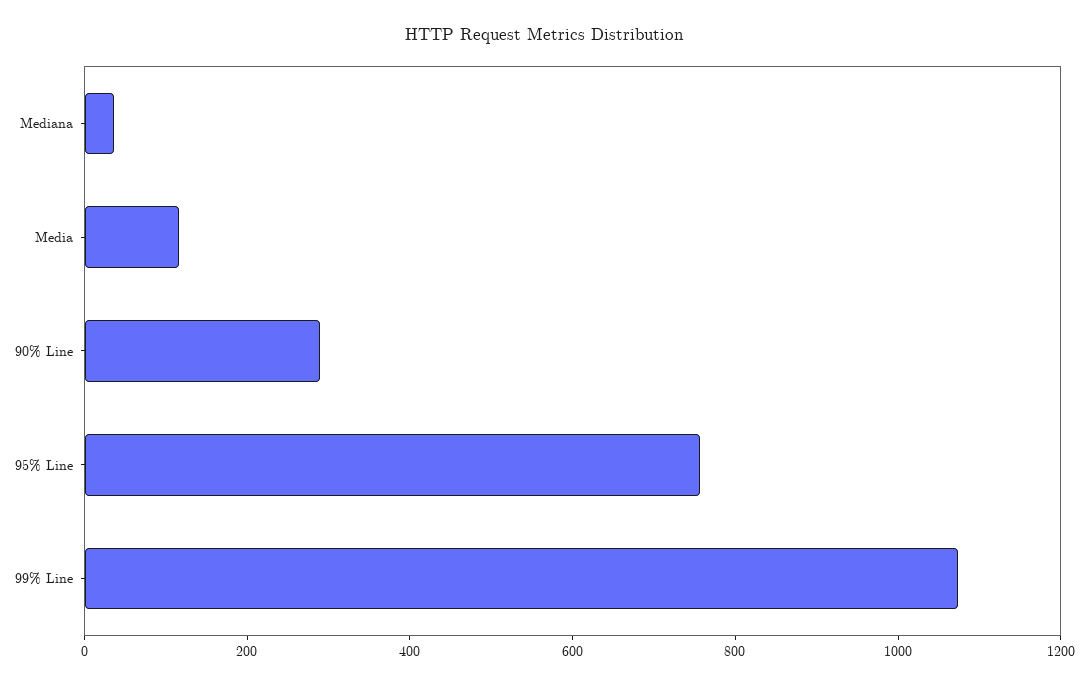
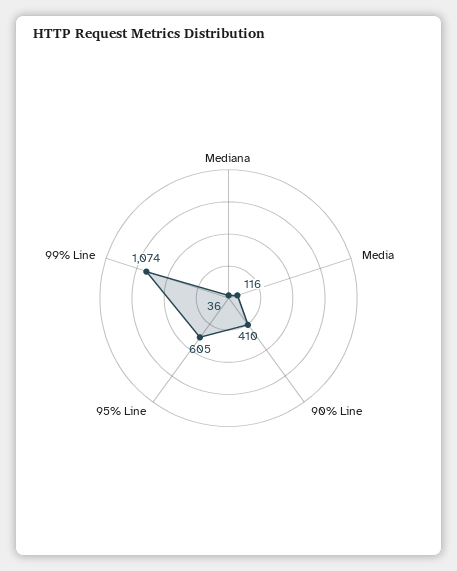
  {
    "Mediana": 36,
    "Media": 116,
-   "90% Line": 300,
+   "90% Line": 410,
-   "95% Line": 750,
+   "95% Line": 605,
    "99% Line": 1074
  }

